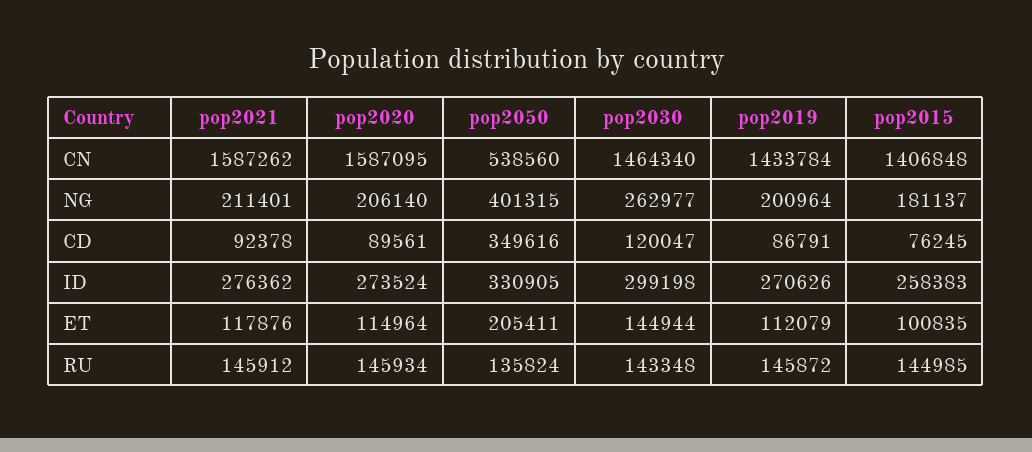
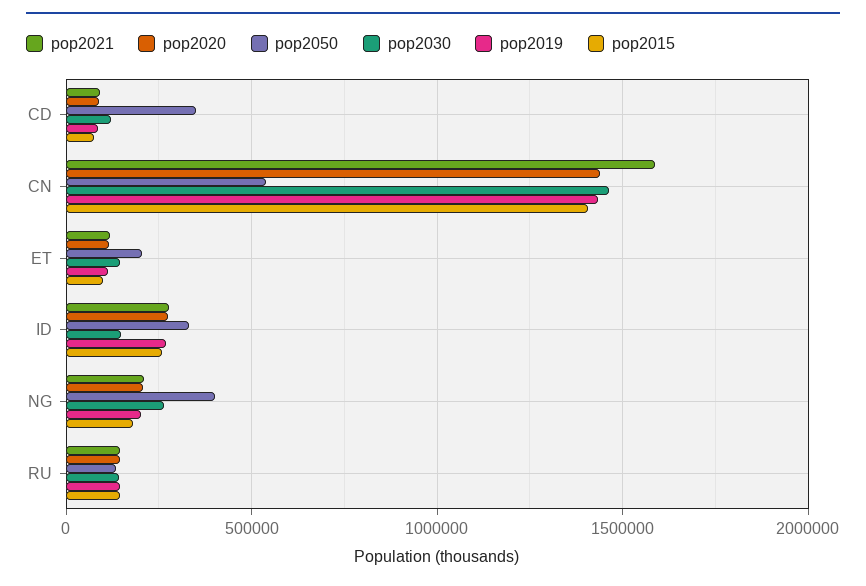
  {
    "pop2021": {
      "CN": 1587262,
      "NG": 211401,
      "CD": 92378,
      "ID": 276362,
      "ET": 117876,
      "RU": 145912
    },
    "pop2020": {
-     "CN": 1587095,
+     "CN": 1450000,
      "NG": 206140,
      "CD": 89561,
      "ID": 273524,
      "ET": 114964,
      "RU": 145934
    },
    "pop2050": {
      "CN": 538560,
      "NG": 401315,
      "CD": 349616,
      "ID": 330905,
      "ET": 205411,
      "RU": 135824
    },
    "pop2030": {
      "CN": 1464340,
      "NG": 262977,
      "CD": 120047,
-     "ID": 299198,
+     "ID": 150000,
      "ET": 144944,
      "RU": 143348
    },
    "pop2019": {
      "CN": 1433784,
      "NG": 200964,
      "CD": 86791,
      "ID": 270626,
      "ET": 112079,
      "RU": 145872
    },
    "pop2015": {
      "CN": 1406848,
      "NG": 181137,
      "CD": 76245,
      "ID": 258383,
      "ET": 100835,
      "RU": 144985
    }
  }

